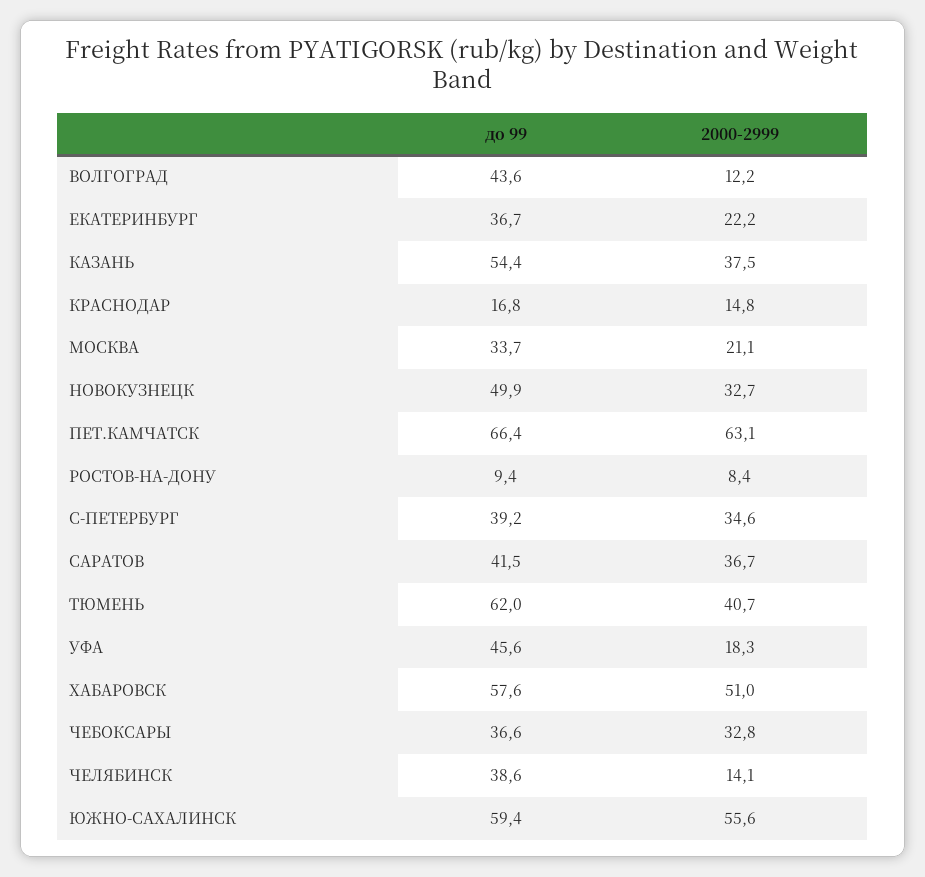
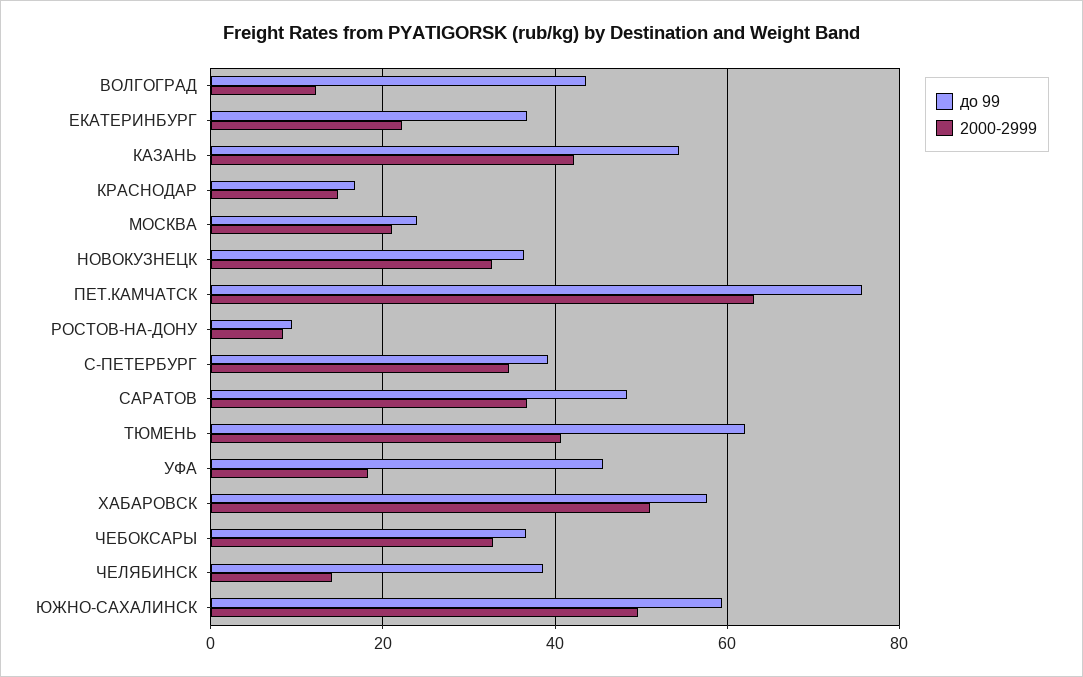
  {
    "до 99": {
      "ВОЛГОГРАД": 43.6,
      "ЕКАТЕРИНБУРГ": 36.7,
      "КАЗАНЬ": 54.4,
      "КРАСНОДАР": 16.8,
-     "МОСКВА": 33.7,
+     "МОСКВА": 24,
-     "НОВОКУЗНЕЦК": 49.9,
+     "НОВОКУЗНЕЦК": 36,
-     "ПЕТ.КАМЧАТСК": 66.4,
+     "ПЕТ.КАМЧАТСК": 76,
      "РОСТОВ-НА-ДОНУ": 9.4,
      "С-ПЕТЕРБУРГ": 39.2,
-     "САРАТОВ": 41.5,
+     "САРАТОВ": 48,
      "ТЮМЕНЬ": 62,
      "УФА": 45.6,
      "ХАБАРОВСК": 57.6,
      "ЧЕБОКСАРЫ": 36.6,
      "ЧЕЛЯБИНСК": 38.6,
      "ЮЖНО-САХАЛИНСК": 59.4
    },
    "2000-2999": {
      "ВОЛГОГРАД": 12.2,
      "ЕКАТЕРИНБУРГ": 22.2,
-     "КАЗАНЬ": 37.5,
+     "КАЗАНЬ": 42,
      "КРАСНОДАР": 14.8,
      "МОСКВА": 21.1,
      "НОВОКУЗНЕЦК": 32.7,
      "ПЕТ.КАМЧАТСК": 63.1,
      "РОСТОВ-НА-ДОНУ": 8.4,
      "С-ПЕТЕРБУРГ": 34.6,
      "САРАТОВ": 36.7,
      "ТЮМЕНЬ": 40.7,
      "УФА": 18.3,
      "ХАБАРОВСК": 51,
      "ЧЕБОКСАРЫ": 32.8,
      "ЧЕЛЯБИНСК": 14.1,
-     "ЮЖНО-САХАЛИНСК": 55.6
+     "ЮЖНО-САХАЛИНСК": 50
    }
  }

